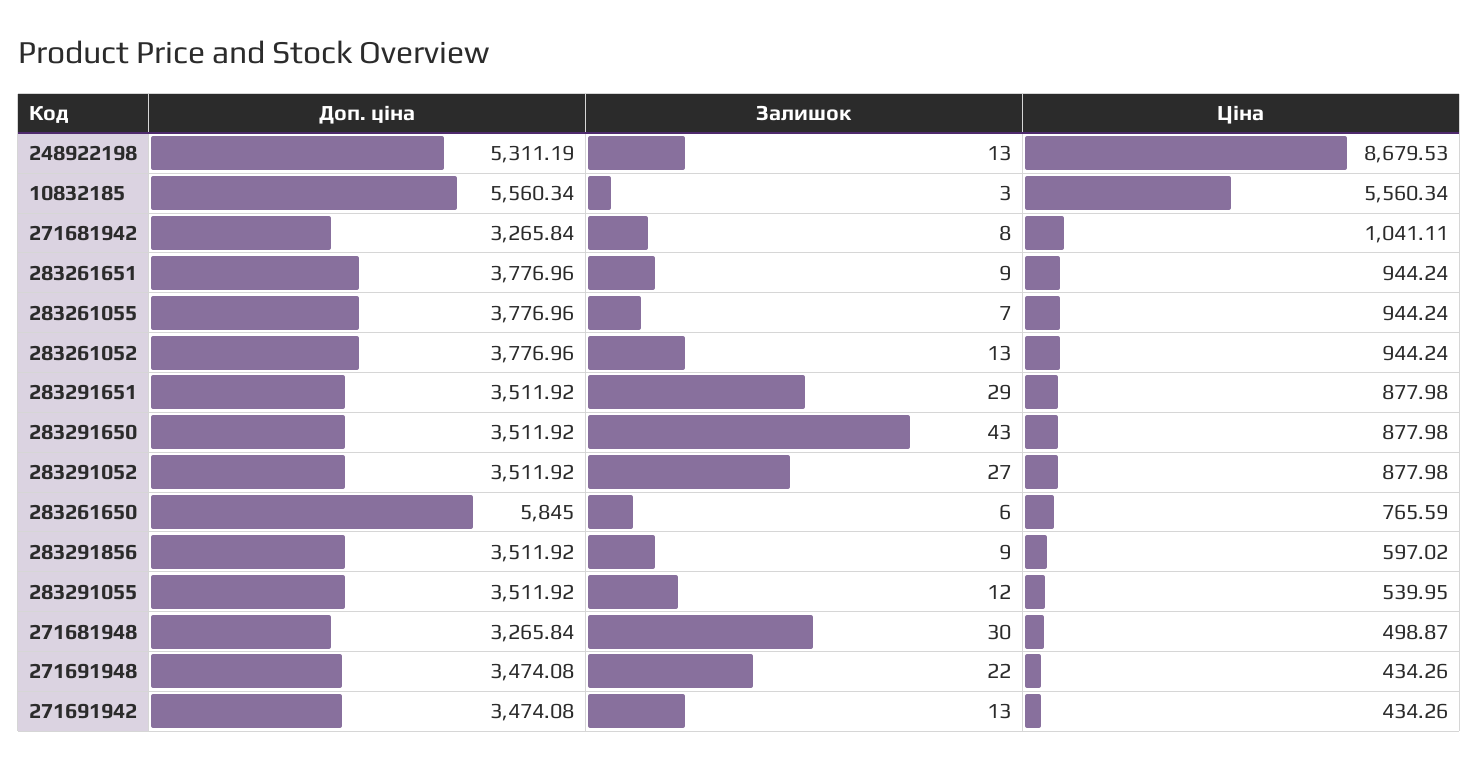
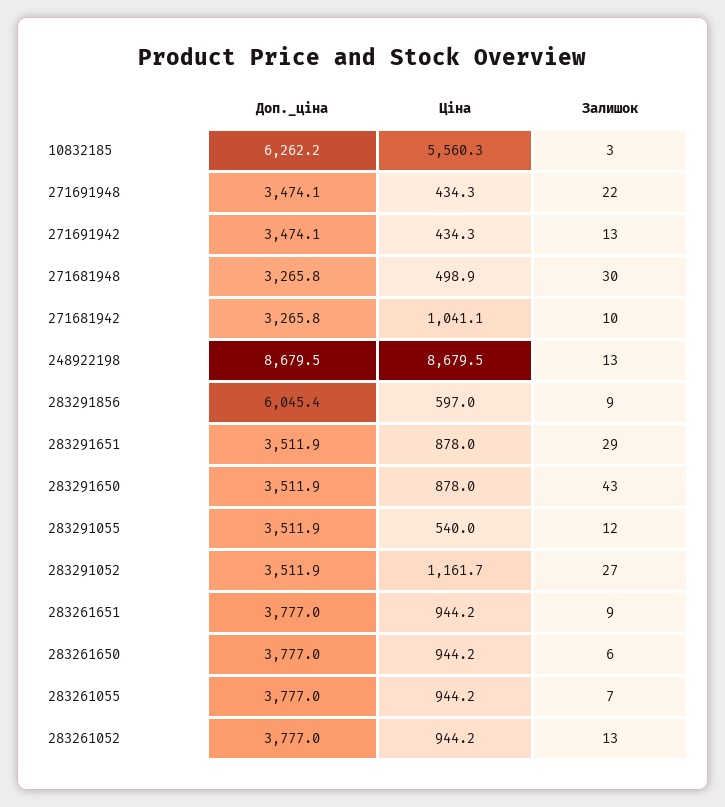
  {
    "Доп. ціна": {
-     "248922198": 5311.19,
+     "248922198": 8679.5,
-     "10832185": 5560.34,
+     "10832185": 6262.2,
      "271681942": 3265.84,
      "283261651": 3776.96,
      "283261055": 3776.96,
      "283261052": 3776.96,
      "283291651": 3511.92,
      "283291650": 3511.92,
      "283291052": 3511.92,
-     "283261650": 5845,
+     "283261650": 3777,
-     "283291856": 3511.92,
+     "283291856": 6045.4,
      "283291055": 3511.92,
      "271681948": 3265.84,
      "271691948": 3474.08,
      "271691942": 3474.08
    },
    "Залишок": {
      "248922198": 13,
      "10832185": 3,
-     "271681942": 8,
+     "271681942": 10,
      "283261651": 9,
      "283261055": 7,
      "283261052": 13,
      "283291651": 29,
      "283291650": 43,
      "283291052": 27,
      "283261650": 6,
      "283291856": 9,
      "283291055": 12,
      "271681948": 30,
      "271691948": 22,
      "271691942": 13
    },
    "Ціна": {
      "248922198": 8679.53,
      "10832185": 5560.34,
      "271681942": 1041.11,
      "283261651": 944.24,
      "283261055": 944.24,
      "283261052": 944.24,
      "283291651": 877.98,
      "283291650": 877.98,
-     "283291052": 877.98,
+     "283291052": 1161.7,
-     "283261650": 765.59,
+     "283261650": 944.2,
      "283291856": 597.02,
      "283291055": 539.95,
      "271681948": 498.87,
      "271691948": 434.26,
      "271691942": 434.26
    }
  }

